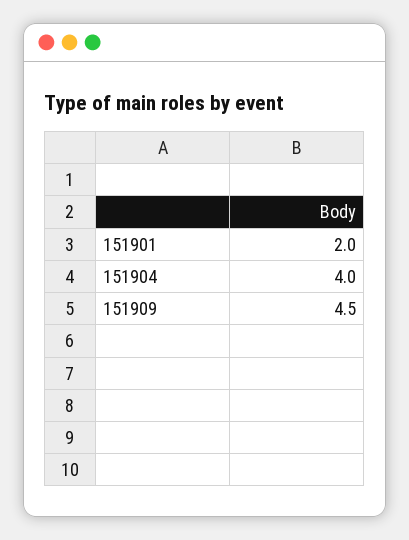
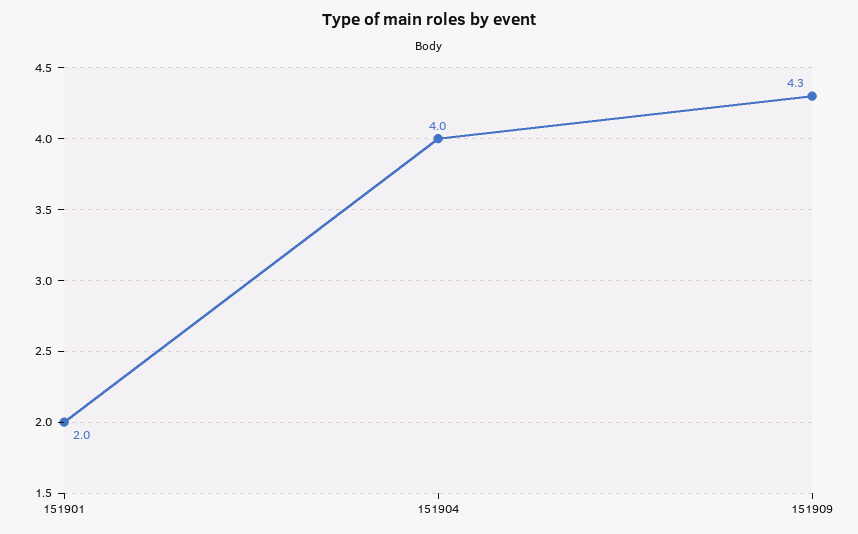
  {
    "151901": 2,
    "151904": 4,
-   "151909": 4.5
+   "151909": 4.3
  }

